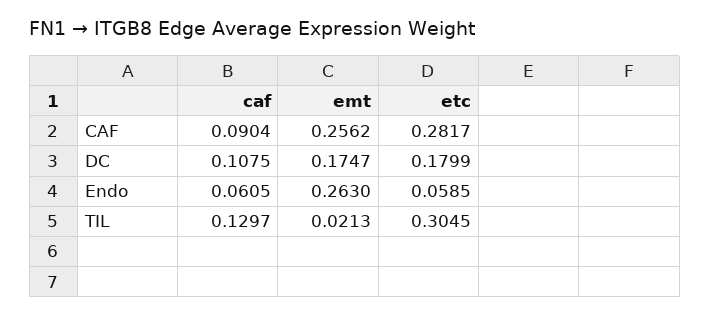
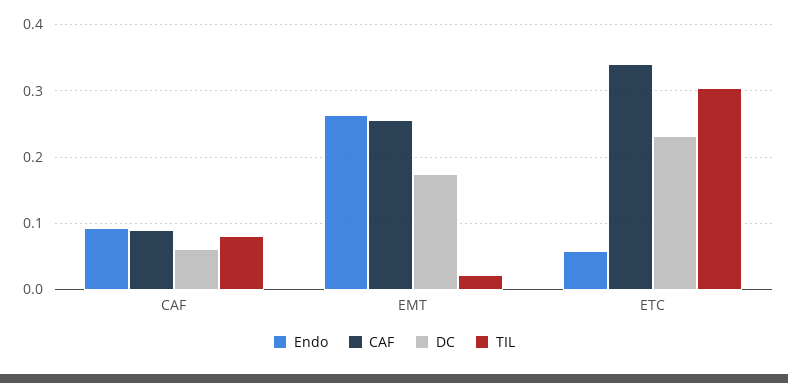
  {
    "CAF": {
      "caf": 0.0904,
      "emt": 0.2562,
-     "etc": 0.2817
+     "etc": 0.34
    },
    "DC": {
-     "caf": 0.1075,
+     "caf": 0.06,
      "emt": 0.1747,
-     "etc": 0.1799
+     "etc": 0.23
    },
    "Endo": {
-     "caf": 0.0605,
+     "caf": 0.09,
      "emt": 0.263,
      "etc": 0.0585
    },
    "TIL": {
-     "caf": 0.1297,
+     "caf": 0.08,
      "emt": 0.0213,
      "etc": 0.3045
    }
  }

